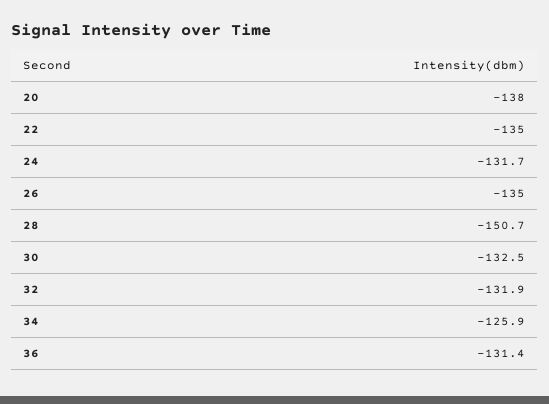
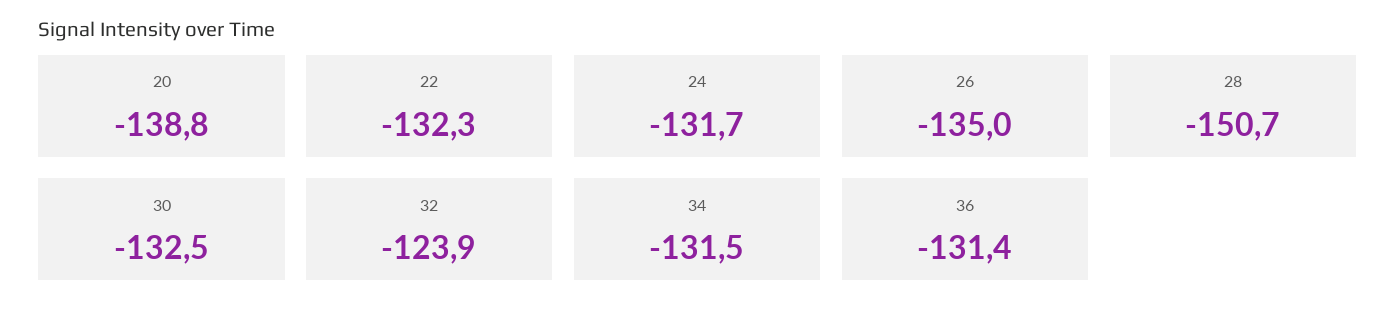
  {
-   "20": -138,
+   "20": -138.8,
-   "22": -135,
+   "22": -132.3,
    "24": -131.7,
    "26": -135,
    "28": -150.7,
    "30": -132.5,
-   "32": -131.9,
+   "32": -123.9,
-   "34": -125.9,
+   "34": -131.5,
    "36": -131.4
  }

